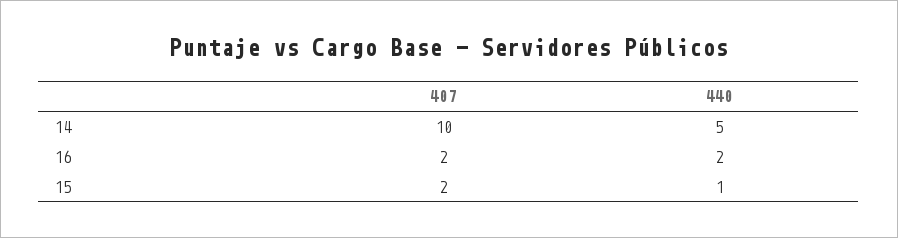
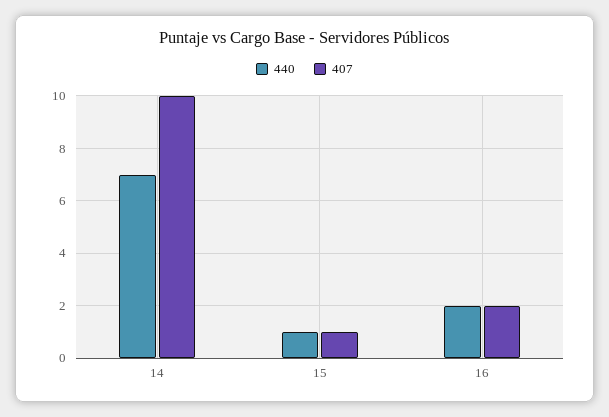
  {
    "407": {
      "14": 10,
      "16": 2,
-     "15": 2
+     "15": 1
    },
    "440": {
-     "14": 5,
+     "14": 7,
      "16": 2,
      "15": 1
    }
  }

